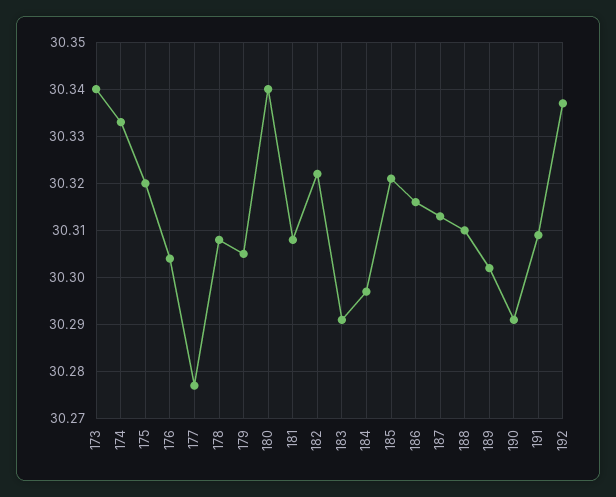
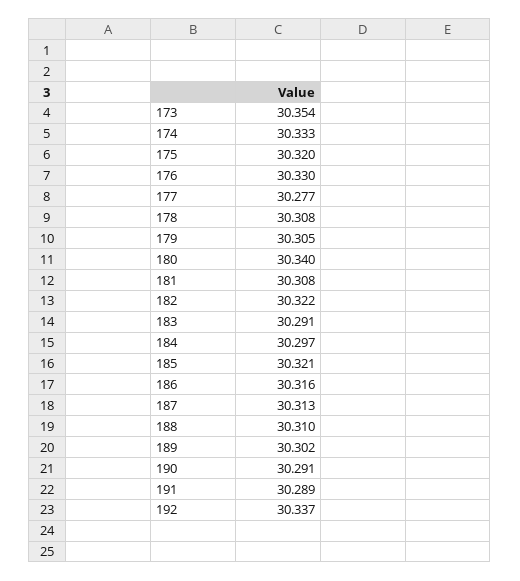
  {
-   "173": 30.34,
+   "173": 30.354,
    "174": 30.333,
    "175": 30.32,
-   "176": 30.305,
+   "176": 30.33,
    "177": 30.277,
    "178": 30.308,
    "179": 30.305,
    "180": 30.34,
    "181": 30.308,
    "182": 30.322,
    "183": 30.291,
    "184": 30.297,
    "185": 30.321,
    "186": 30.316,
    "187": 30.313,
    "188": 30.31,
    "189": 30.302,
    "190": 30.291,
-   "191": 30.31,
+   "191": 30.289,
    "192": 30.337
  }

